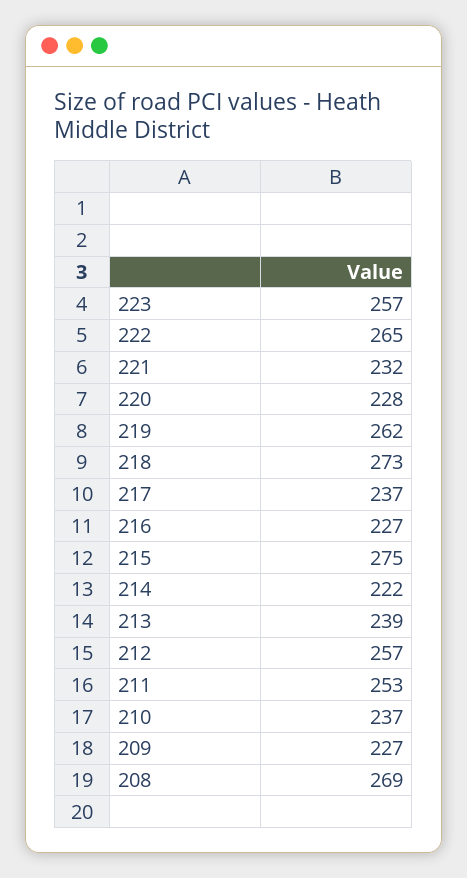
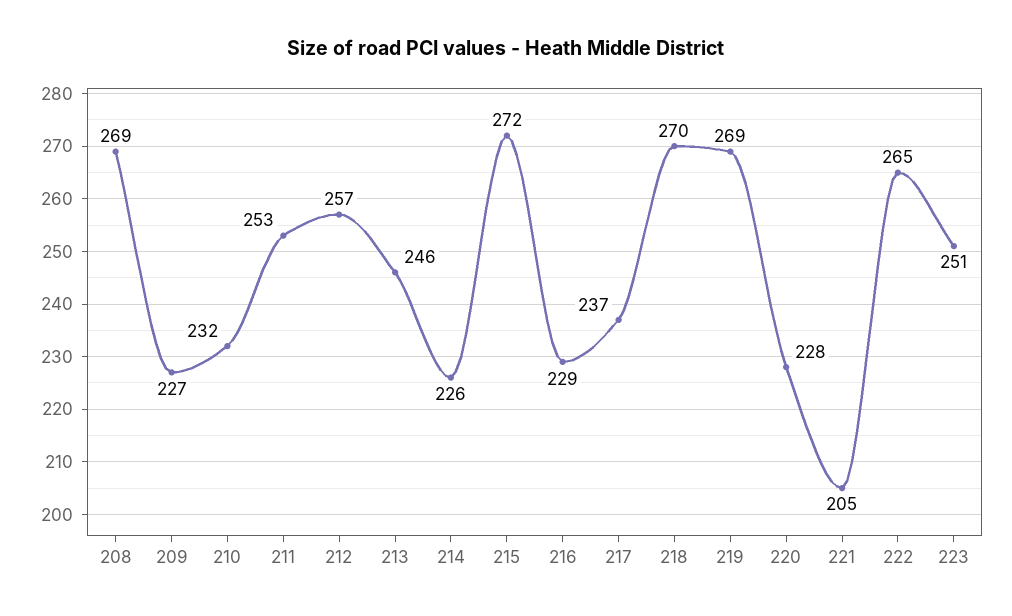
  {
-   "223": 257,
+   "223": 251,
    "222": 265,
-   "221": 232,
+   "221": 205,
    "220": 228,
-   "219": 262,
+   "219": 269,
-   "218": 273,
+   "218": 270,
    "217": 237,
-   "216": 227,
+   "216": 229,
-   "215": 275,
+   "215": 272,
-   "214": 222,
+   "214": 226,
-   "213": 239,
+   "213": 246,
    "212": 257,
    "211": 253,
-   "210": 237,
+   "210": 232,
    "209": 227,
    "208": 269
  }

